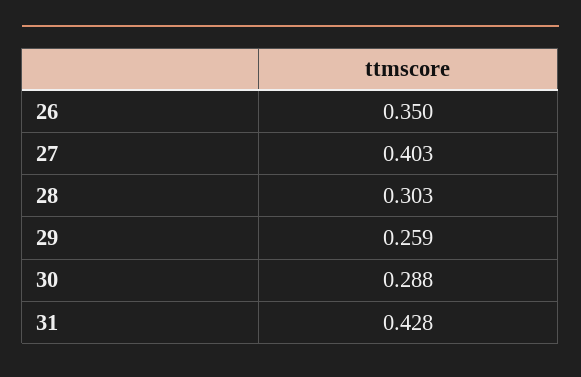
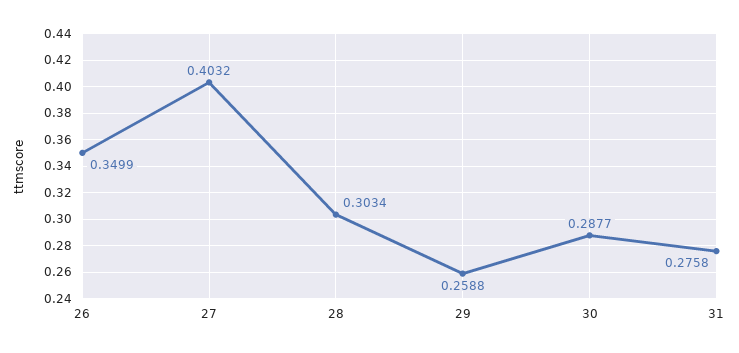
  {
    "26": 0.3499,
    "27": 0.4032,
    "28": 0.3034,
    "29": 0.2588,
    "30": 0.2877,
-   "31": 0.428
+   "31": 0.2758
  }

